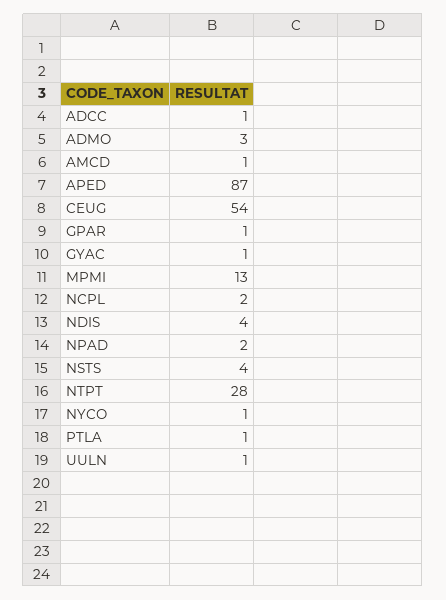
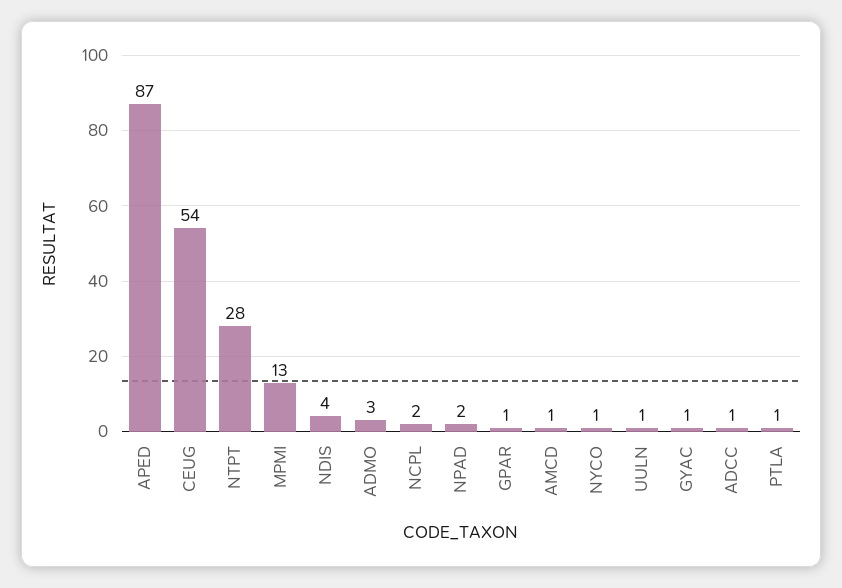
  {
    "ADCC": 1,
    "ADMO": 3,
    "AMCD": 1,
    "APED": 87,
    "CEUG": 54,
    "GPAR": 1,
    "GYAC": 1,
    "MPMI": 13,
    "NCPL": 2,
    "NDIS": 4,
    "NPAD": 2,
-   "NSTS": 4,
    "NTPT": 28,
    "NYCO": 1,
    "PTLA": 1,
    "UULN": 1
  }

